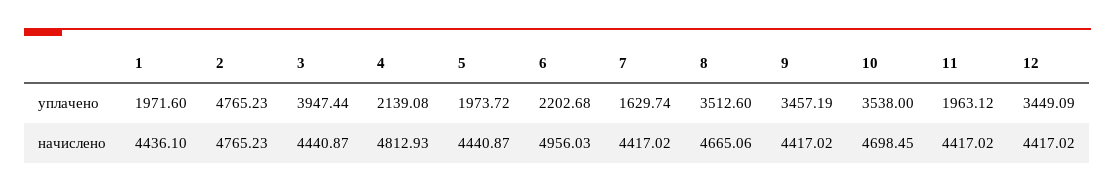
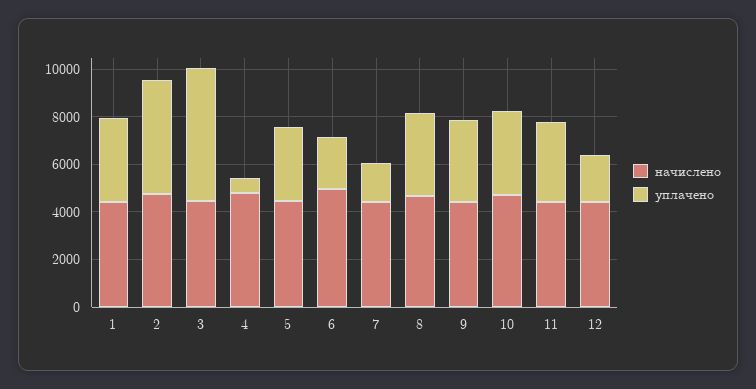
  {
    "уплачено": {
-     "1": 1971.6,
+     "1": 3500,
      "2": 4765.23,
-     "3": 3947.44,
+     "3": 5500,
-     "4": 2139.08,
+     "4": 500,
-     "5": 1973.72,
+     "5": 3000,
      "6": 2202.68,
      "7": 1629.74,
      "8": 3512.6,
      "9": 3457.19,
      "10": 3538,
-     "11": 1963.12,
+     "11": 3500,
-     "12": 3449.09
+     "12": 2000
    },
    "начислено": {
      "1": 4436.1,
      "2": 4765.23,
      "3": 4440.87,
      "4": 4812.93,
      "5": 4440.87,
      "6": 4956.03,
      "7": 4417.02,
      "8": 4665.06,
      "9": 4417.02,
      "10": 4698.45,
      "11": 4417.02,
      "12": 4417.02
    }
  }

